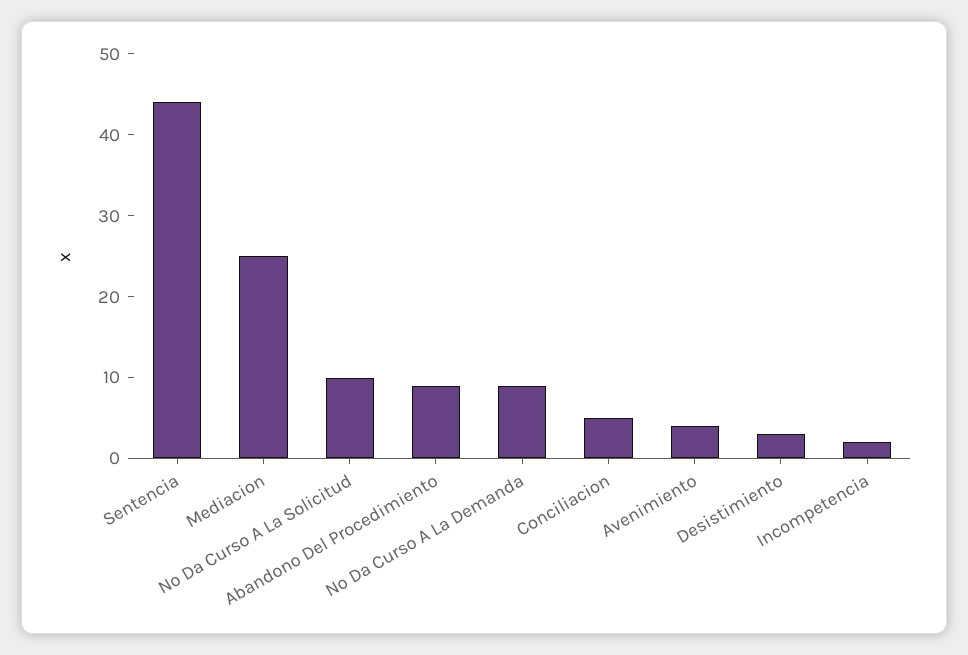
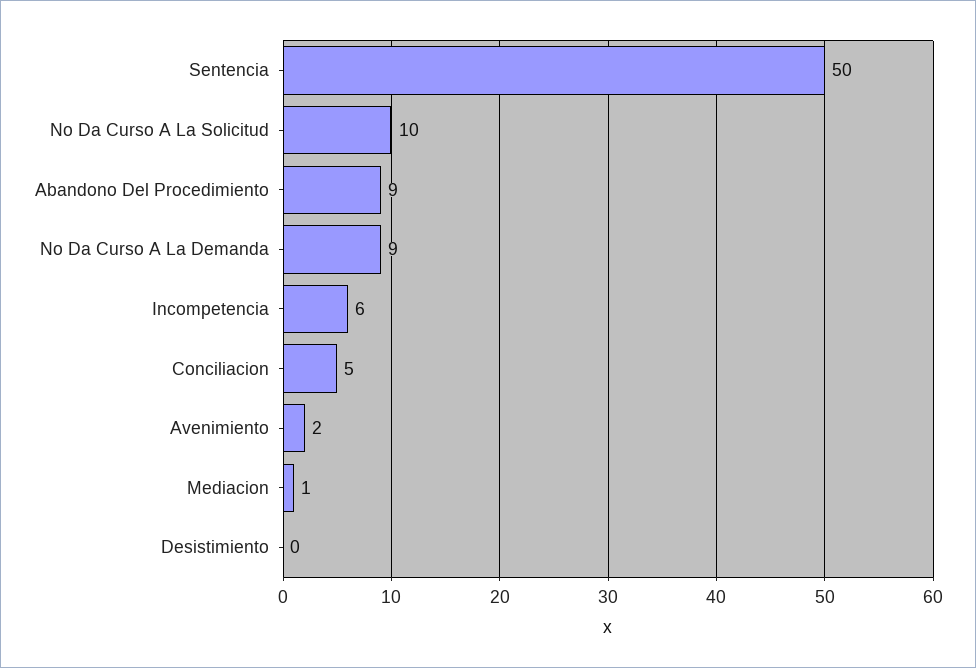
  {
-   "Sentencia": 44,
+   "Sentencia": 50,
-   "Mediacion": 25,
+   "Mediacion": 1,
    "No Da Curso A La Solicitud": 10,
    "Abandono Del Procedimiento": 9,
    "No Da Curso A La Demanda": 9,
    "Conciliacion": 5,
-   "Avenimiento": 4,
+   "Avenimiento": 2,
-   "Desistimiento": 3,
+   "Desistimiento": 0,
-   "Incompetencia": 2
+   "Incompetencia": 6
  }

